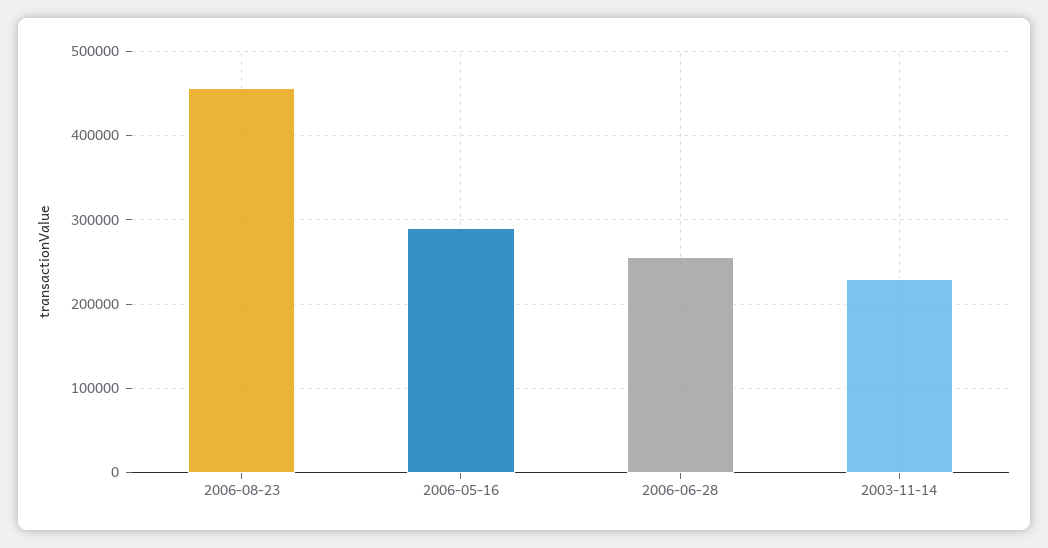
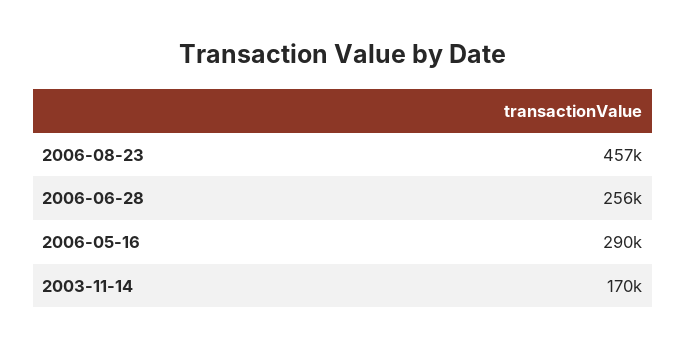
  {
    "2006-08-23": 457000,
    "2006-05-16": 290000,
    "2006-06-28": 256000,
-   "2003-11-14": 230000
+   "2003-11-14": 170000
  }

